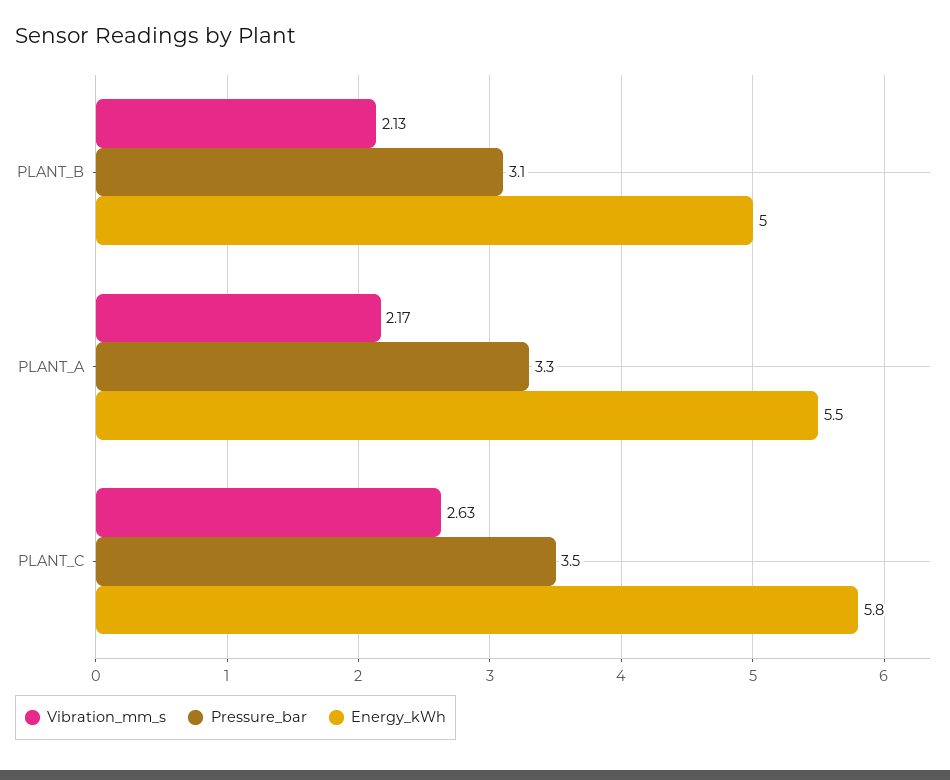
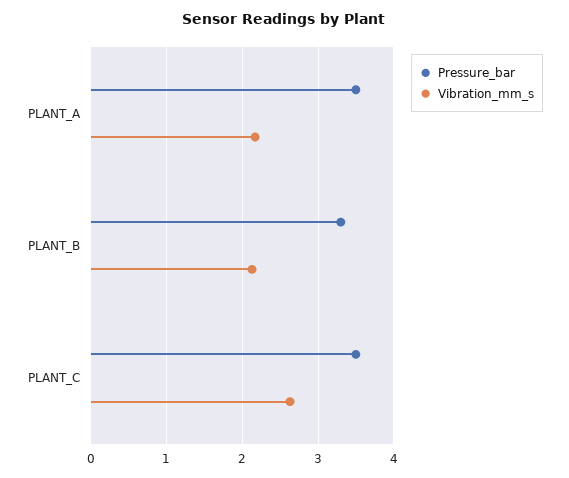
  {
    "Vibration_mm_s": {
      "PLANT_B": 2.13,
      "PLANT_A": 2.17,
      "PLANT_C": 2.63
    },
    "Pressure_bar": {
-     "PLANT_B": 3.1,
+     "PLANT_B": 3.3,
-     "PLANT_A": 3.3,
+     "PLANT_A": 3.5,
      "PLANT_C": 3.5
-   },
+   }
-   "Energy_kWh": {
-     "PLANT_B": 5,
-     "PLANT_A": 5.5,
-     "PLANT_C": 5.8
-   }
  }

